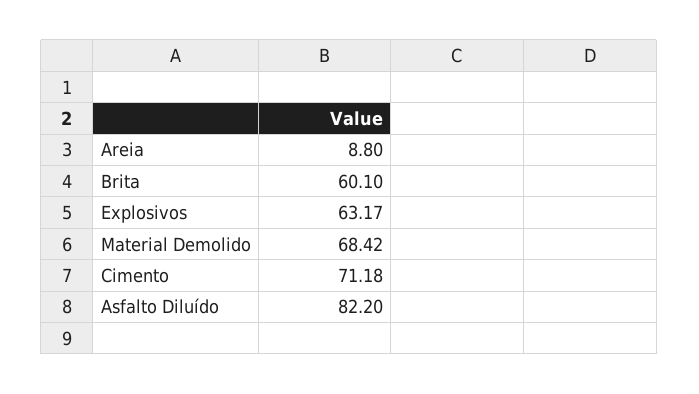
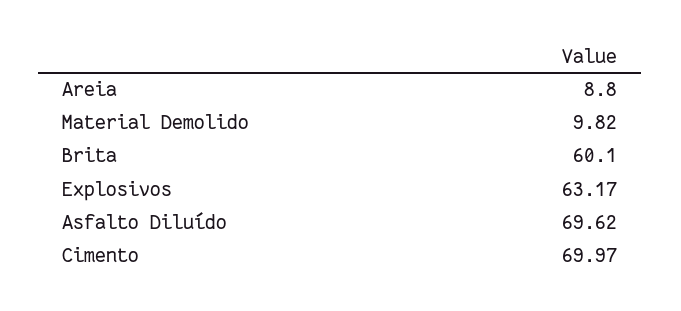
  {
    "Areia": 8.8,
    "Brita": 60.1,
    "Explosivos": 63.17,
-   "Material Demolido": 68.42,
+   "Material Demolido": 9.82,
-   "Cimento": 71.18,
+   "Cimento": 69.97,
-   "Asfalto Diluído": 82.2
+   "Asfalto Diluído": 69.62
  }

